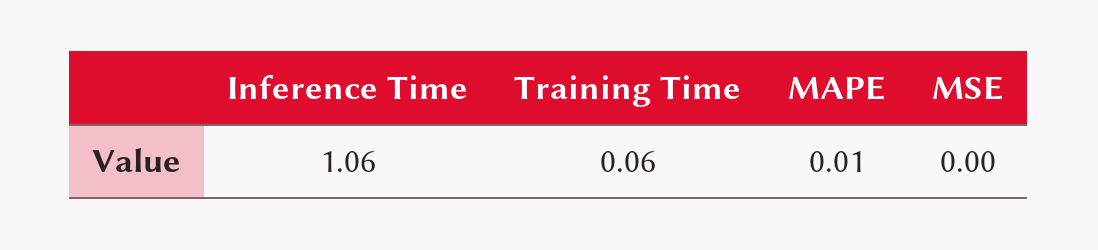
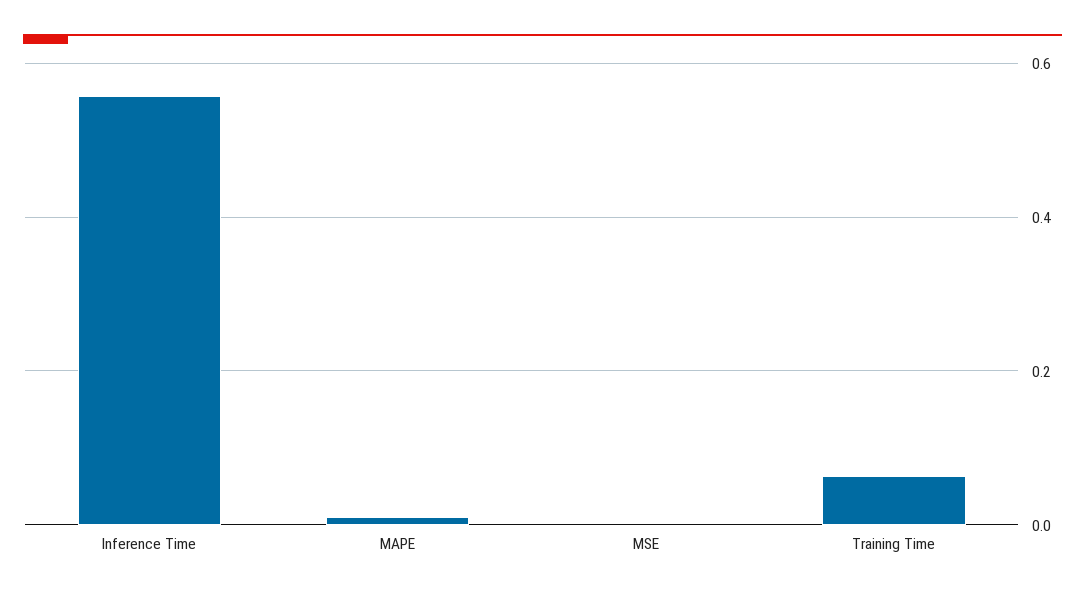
  {
-   "Inference Time": 1.06,
+   "Inference Time": 0.56,
    "Training Time": 0.06,
    "MAPE": 0.01,
    "MSE": 0
  }

